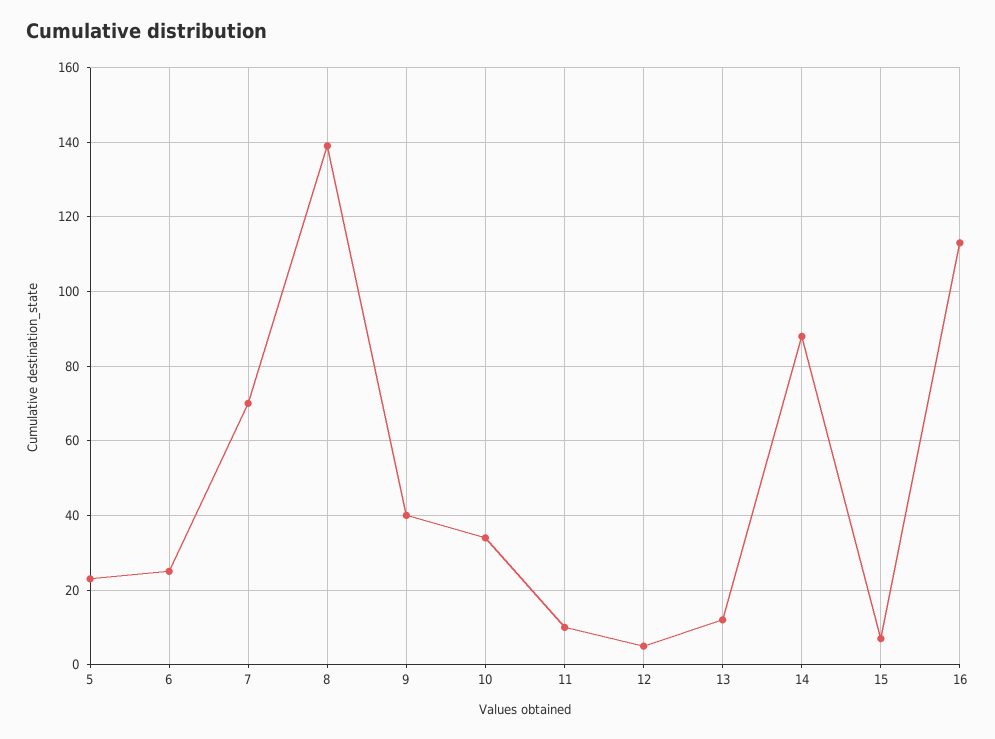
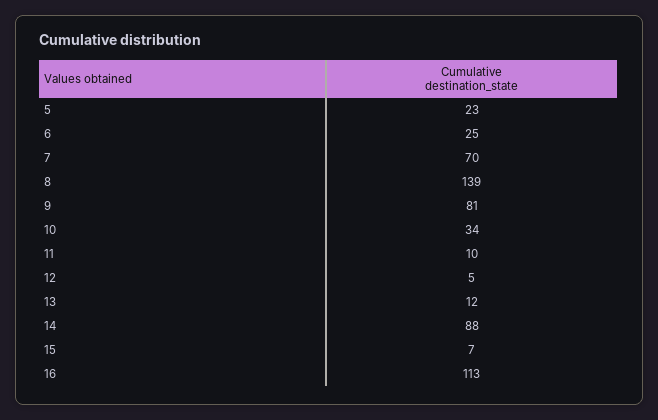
  {
    "5": 23,
    "6": 25,
    "7": 70,
    "8": 139,
-   "9": 40,
+   "9": 81,
    "10": 34,
    "11": 10,
    "12": 5,
    "13": 12,
    "14": 88,
    "15": 7,
    "16": 113
  }

